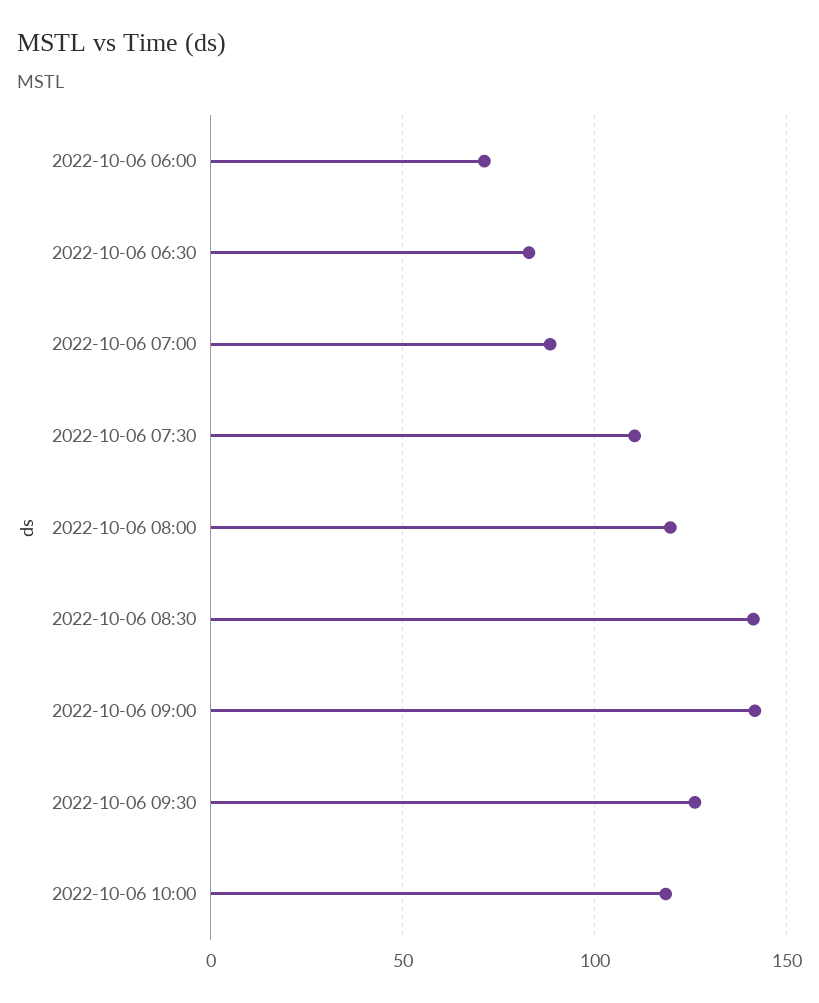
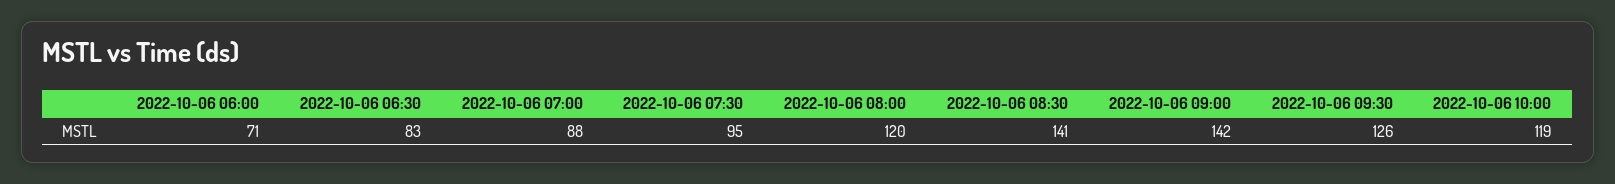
  {
    "2022-10-06 06:00": 71,
    "2022-10-06 06:30": 83,
    "2022-10-06 07:00": 88,
-   "2022-10-06 07:30": 110,
+   "2022-10-06 07:30": 95,
    "2022-10-06 08:00": 120,
    "2022-10-06 08:30": 141,
    "2022-10-06 09:00": 142,
    "2022-10-06 09:30": 126,
    "2022-10-06 10:00": 119
  }

